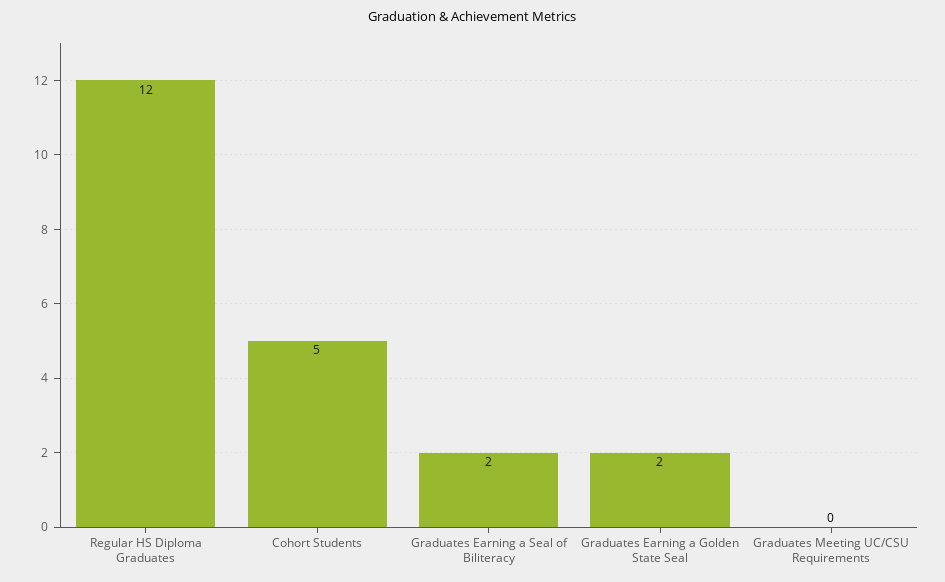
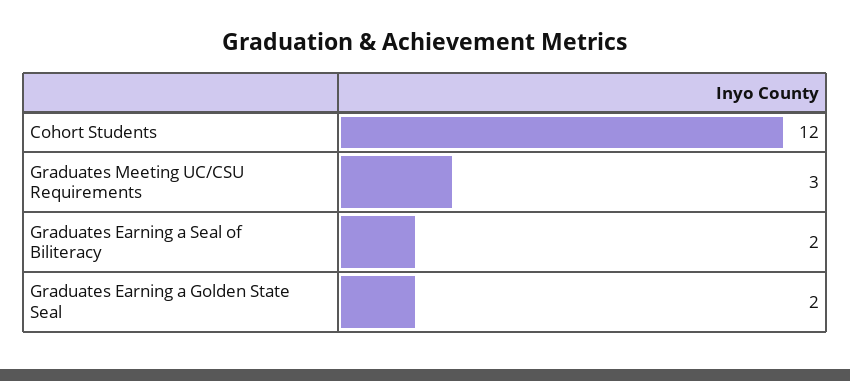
  {
-   "Regular HS Diploma Graduates": 12,
-   "Cohort Students": 5,
+   "Cohort Students": 12,
    "Graduates Earning a Seal of Biliteracy": 2,
    "Graduates Earning a Golden State Seal": 2,
-   "Graduates Meeting UC/CSU Requirements": 0
+   "Graduates Meeting UC/CSU Requirements": 3
  }

